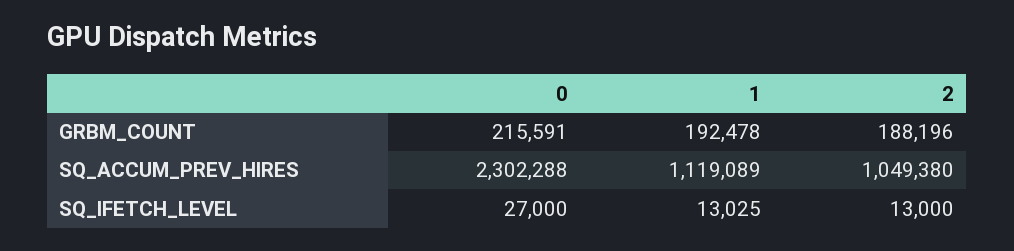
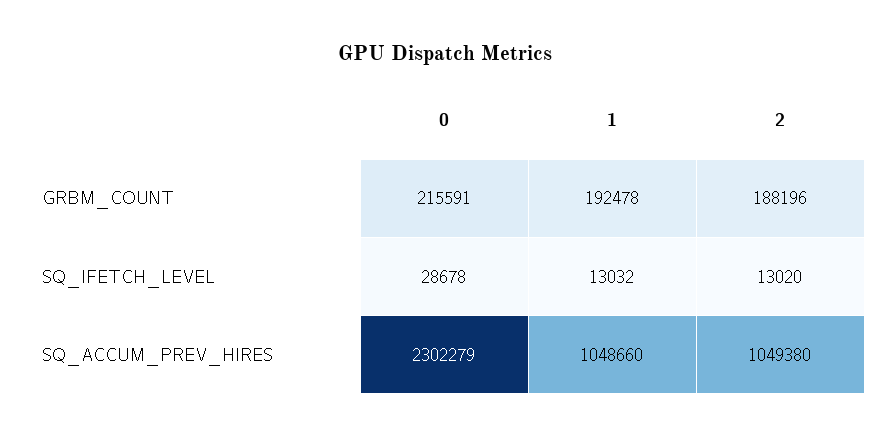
  {
    "0": {
      "GRBM_COUNT": 215591,
-     "SQ_ACCUM_PREV_HIRES": 2302288,
+     "SQ_ACCUM_PREV_HIRES": 2302279,
-     "SQ_IFETCH_LEVEL": 27000
+     "SQ_IFETCH_LEVEL": 28678
    },
    "1": {
      "GRBM_COUNT": 192478,
-     "SQ_ACCUM_PREV_HIRES": 1119089,
+     "SQ_ACCUM_PREV_HIRES": 1048660,
-     "SQ_IFETCH_LEVEL": 13025
+     "SQ_IFETCH_LEVEL": 13032
    },
    "2": {
      "GRBM_COUNT": 188196,
      "SQ_ACCUM_PREV_HIRES": 1049380,
-     "SQ_IFETCH_LEVEL": 13000
+     "SQ_IFETCH_LEVEL": 13020
    }
  }

